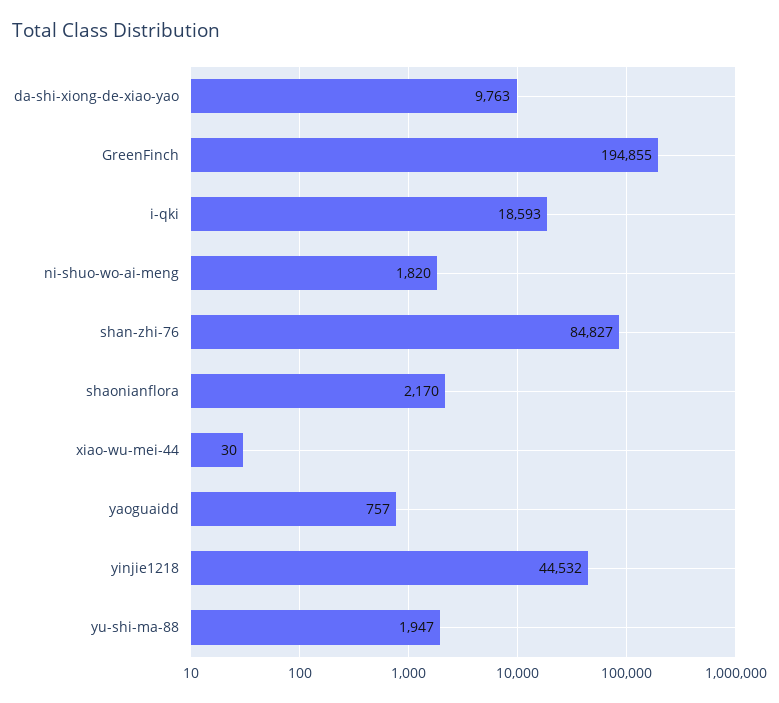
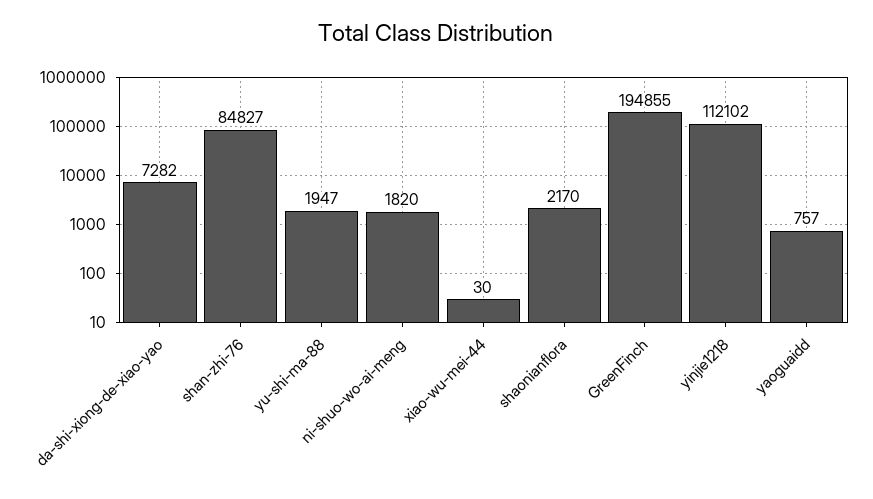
  {
-   "da-shi-xiong-de-xiao-yao": 9763,
+   "da-shi-xiong-de-xiao-yao": 7282,
    "GreenFinch": 194855,
-   "i-qki": 18593,
    "ni-shuo-wo-ai-meng": 1820,
    "shan-zhi-76": 84827,
    "shaonianflora": 2170,
    "xiao-wu-mei-44": 30,
    "yaoguaidd": 757,
-   "yinjie1218": 44532,
+   "yinjie1218": 112102,
    "yu-shi-ma-88": 1947
  }

